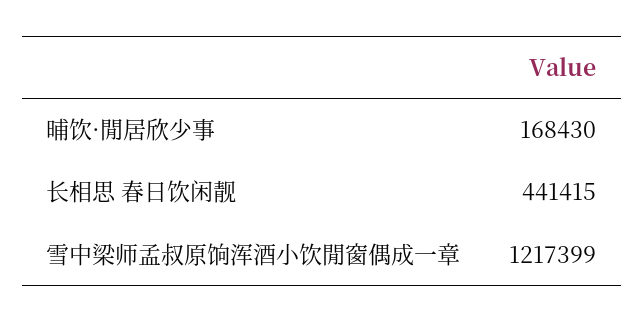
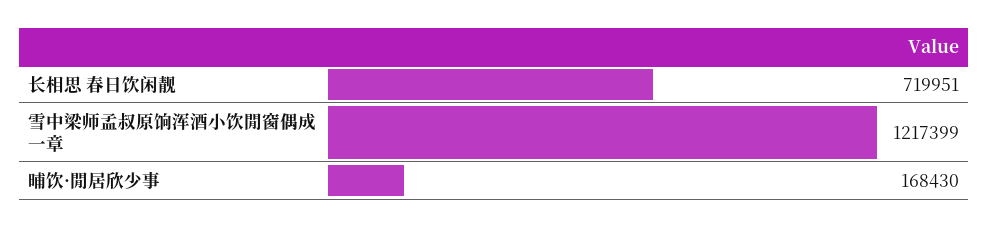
  {
    "晡饮·閒居欣少事": 168430,
-   "长相思 春日饮闲靓": 441415,
+   "长相思 春日饮闲靓": 719951,
    "雪中梁师孟叔原饷浑酒小饮閒窗偶成一章": 1217399
  }

